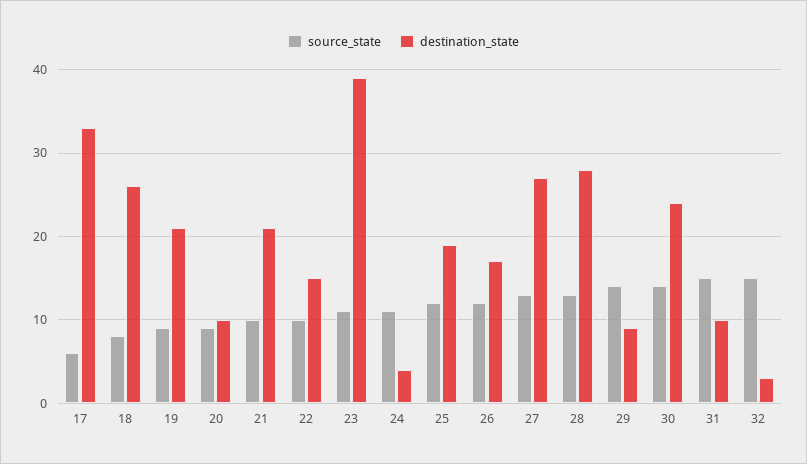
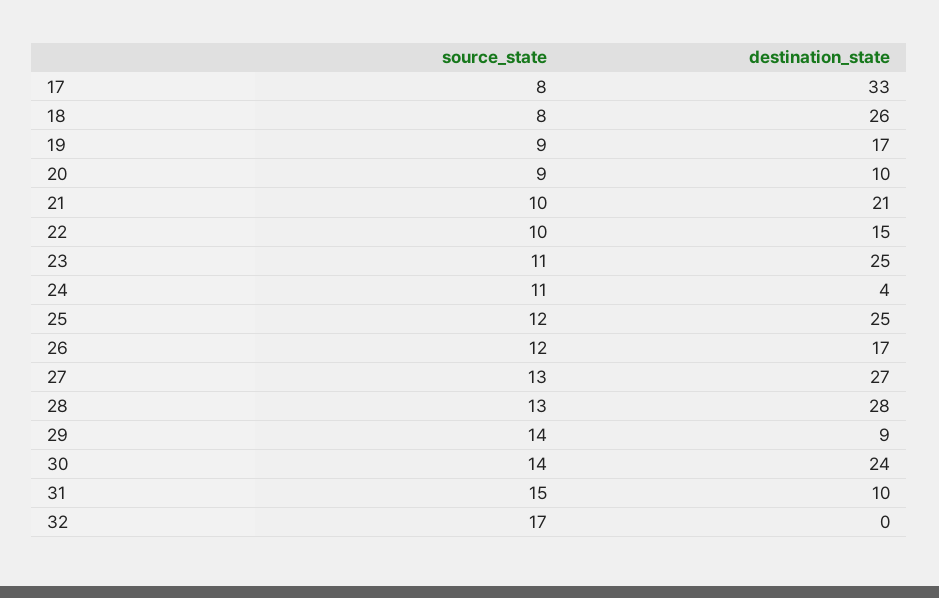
  {
    "source_state": {
-     "17": 6,
+     "17": 8,
      "18": 8,
      "19": 9,
      "20": 9,
      "21": 10,
      "22": 10,
      "23": 11,
      "24": 11,
      "25": 12,
      "26": 12,
      "27": 13,
      "28": 13,
      "29": 14,
      "30": 14,
      "31": 15,
-     "32": 15
+     "32": 17
    },
    "destination_state": {
      "17": 33,
      "18": 26,
-     "19": 21,
+     "19": 17,
      "20": 10,
      "21": 21,
      "22": 15,
-     "23": 39,
+     "23": 25,
      "24": 4,
-     "25": 19,
+     "25": 25,
      "26": 17,
      "27": 27,
      "28": 28,
      "29": 9,
      "30": 24,
      "31": 10,
-     "32": 3
+     "32": 0
    }
  }

